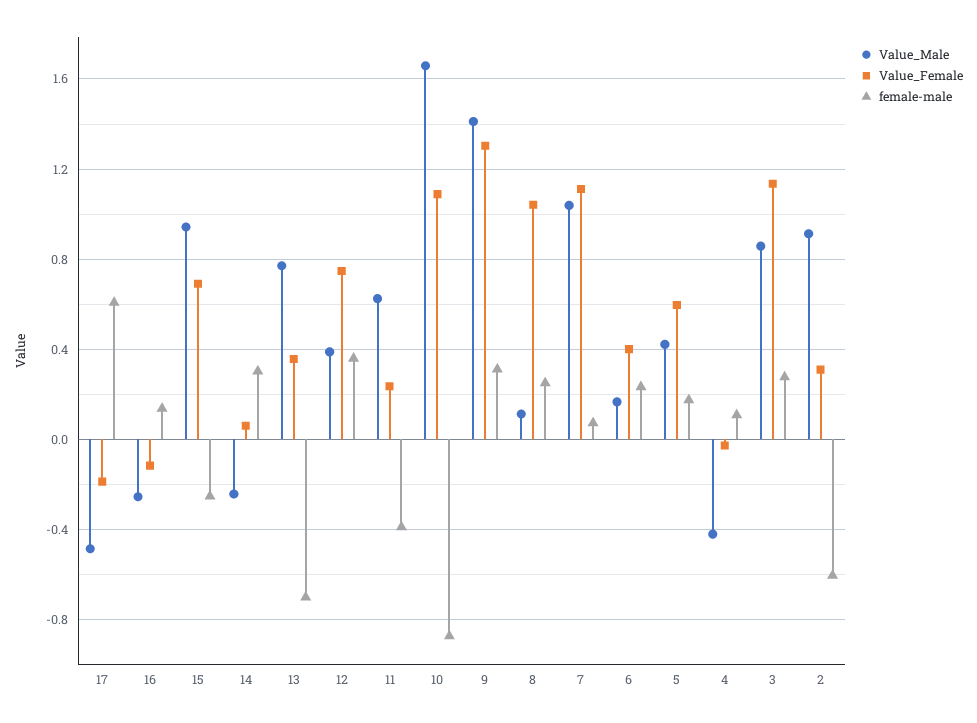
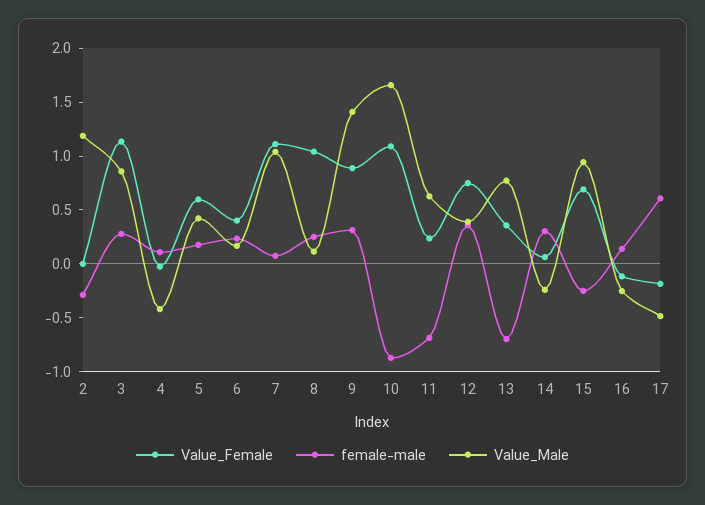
  {
    "Value_Male": {
      "17": -0.5,
      "16": -0.25,
      "15": 0.95,
      "14": -0.25,
      "13": 0.75,
      "12": 0.4,
      "11": 0.65,
      "10": 1.65,
      "9": 1.4,
      "8": 0.1,
      "7": 1.05,
      "6": 0.15,
      "5": 0.4,
      "4": -0.4,
      "3": 0.85,
-     "2": 0.9
+     "2": 1.2
    },
    "Value_Female": {
      "17": -0.2,
      "16": -0.1,
      "15": 0.7,
      "14": 0.05,
      "13": 0.35,
      "12": 0.75,
      "11": 0.25,
      "10": 1.1,
-     "9": 1.3,
+     "9": 0.9,
      "8": 1.05,
      "7": 1.1,
      "6": 0.4,
      "5": 0.6,
      "4": -0.05,
      "3": 1.15,
-     "2": 0.3
+     "2": 0
    },
    "female-male": {
      "17": 0.6,
      "16": 0.15,
      "15": -0.25,
      "14": 0.3,
      "13": -0.7,
      "12": 0.35,
-     "11": -0.4,
+     "11": -0.7,
      "10": -0.85,
      "9": 0.3,
      "8": 0.25,
      "7": 0.05,
      "6": 0.25,
      "5": 0.15,
      "4": 0.1,
      "3": 0.3,
-     "2": -0.6
+     "2": -0.3
    }
  }

